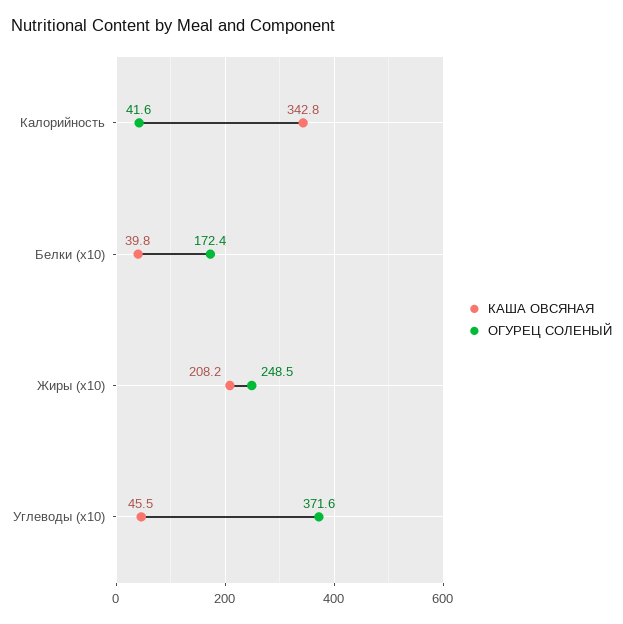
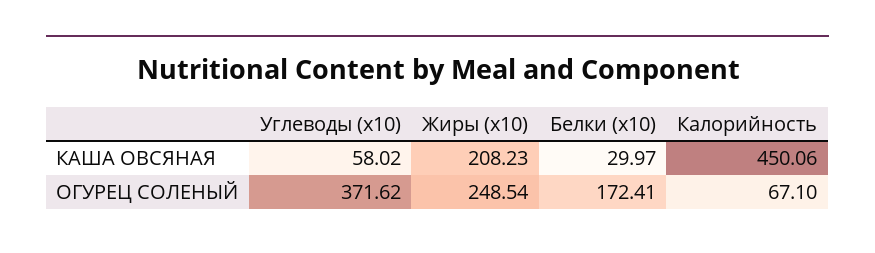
  {
    "КАША ОВСЯНАЯ": {
-     "Калорийность": 342.8,
+     "Калорийность": 450.06,
-     "Белки (x10)": 39.8,
+     "Белки (x10)": 29.97,
      "Жиры (x10)": 208.23,
-     "Углеводы (x10)": 45.5
+     "Углеводы (x10)": 58.02
    },
    "ОГУРЕЦ СОЛЕНЫЙ": {
-     "Калорийность": 41.6,
+     "Калорийность": 67.1,
      "Белки (x10)": 172.41,
      "Жиры (x10)": 248.54,
      "Углеводы (x10)": 371.62
    }
  }

